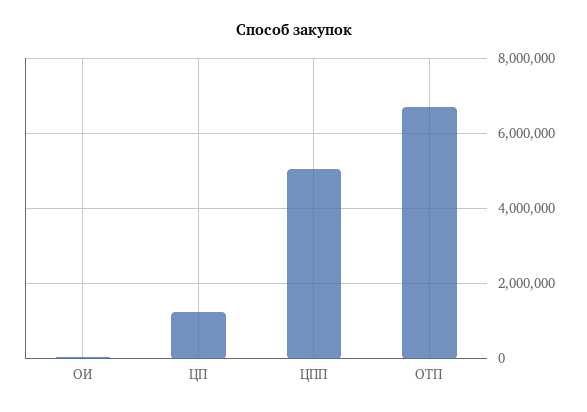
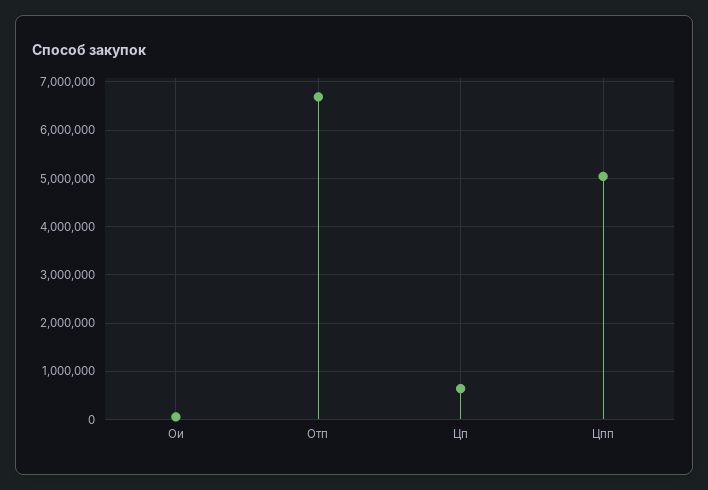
  {
    "ОИ": 0,
-   "ЦП": 1200000,
+   "ЦП": 600000,
    "ЦПП": 5000000,
    "ОТП": 6600000
  }

